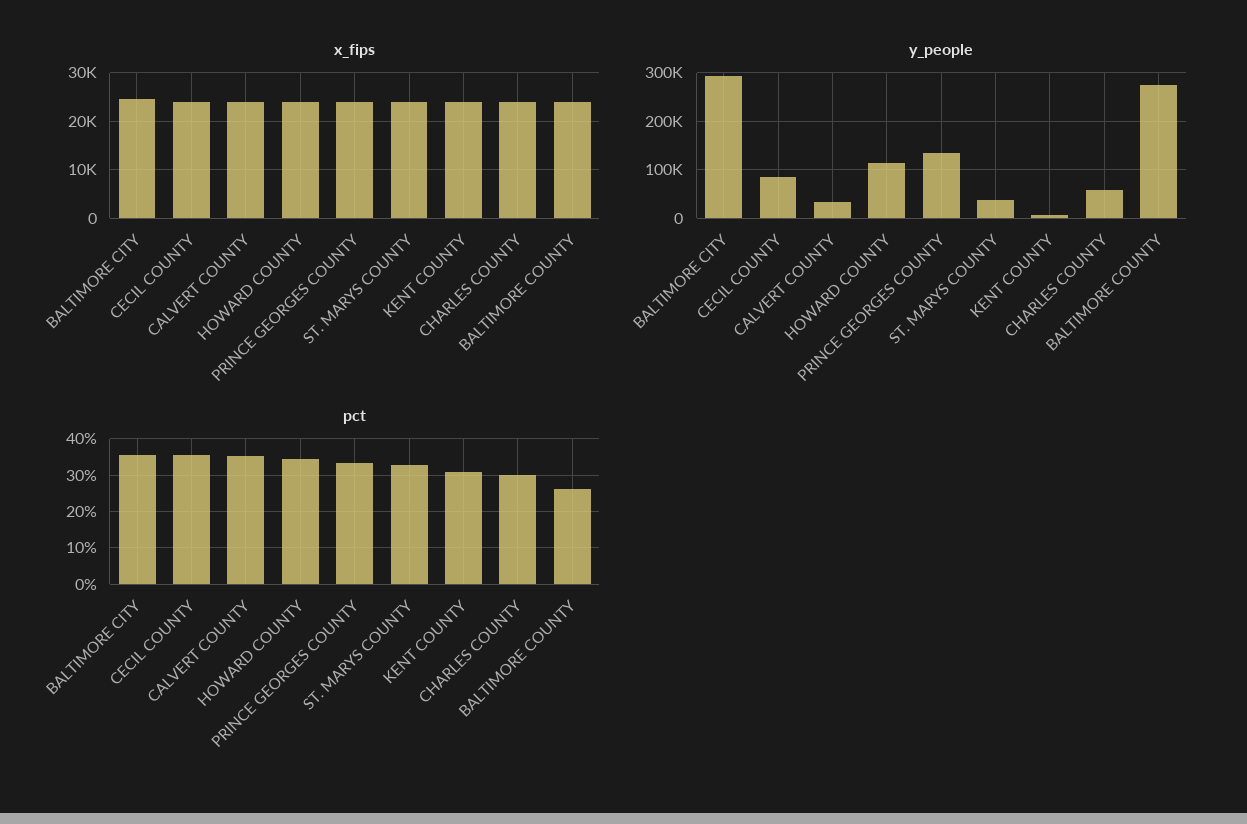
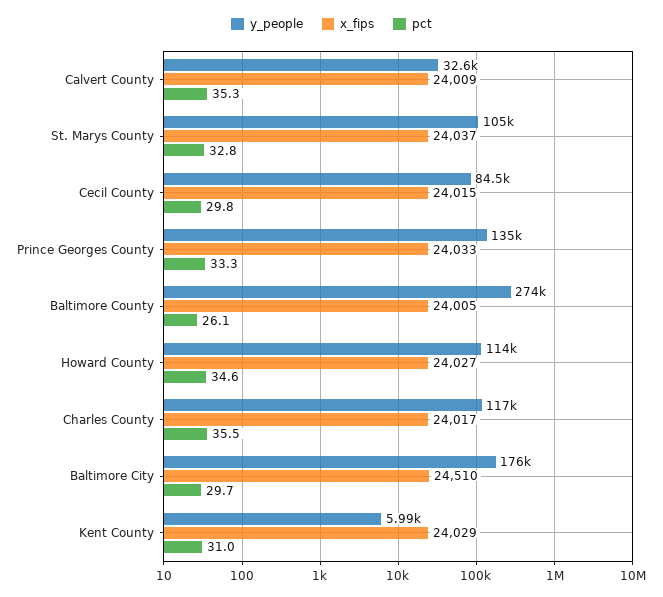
  {
    "x_fips": {
      "BALTIMORE CITY": 24510,
      "CECIL COUNTY": 24015,
      "CALVERT COUNTY": 24009,
      "HOWARD COUNTY": 24027,
      "PRINCE GEORGES COUNTY": 24033,
      "ST. MARYS COUNTY": 24037,
      "KENT COUNTY": 24029,
      "CHARLES COUNTY": 24017,
      "BALTIMORE COUNTY": 24005
    },
    "y_people": {
-     "BALTIMORE CITY": 300000,
+     "BALTIMORE CITY": 176000,
      "CECIL COUNTY": 84500,
      "CALVERT COUNTY": 32600,
      "HOWARD COUNTY": 114000,
      "PRINCE GEORGES COUNTY": 135000,
-     "ST. MARYS COUNTY": 40000,
+     "ST. MARYS COUNTY": 105000,
      "KENT COUNTY": 5990,
-     "CHARLES COUNTY": 60000,
+     "CHARLES COUNTY": 117000,
      "BALTIMORE COUNTY": 274000
    },
    "pct": {
-     "BALTIMORE CITY": 36,
+     "BALTIMORE CITY": 29.7,
-     "CECIL COUNTY": 36,
+     "CECIL COUNTY": 29.8,
      "CALVERT COUNTY": 35.3,
      "HOWARD COUNTY": 34.6,
      "PRINCE GEORGES COUNTY": 33.3,
      "ST. MARYS COUNTY": 32.8,
      "KENT COUNTY": 31,
-     "CHARLES COUNTY": 30,
+     "CHARLES COUNTY": 35.5,
      "BALTIMORE COUNTY": 26.1
    }
  }

